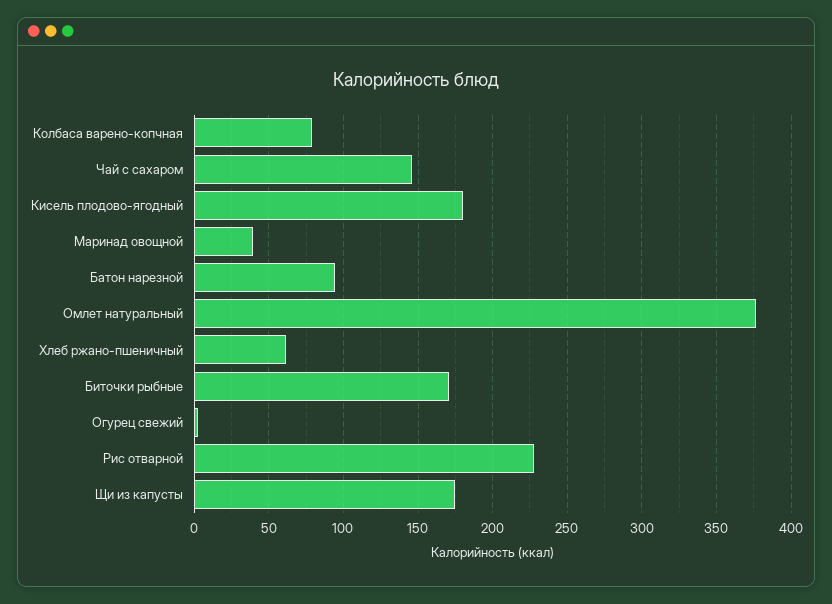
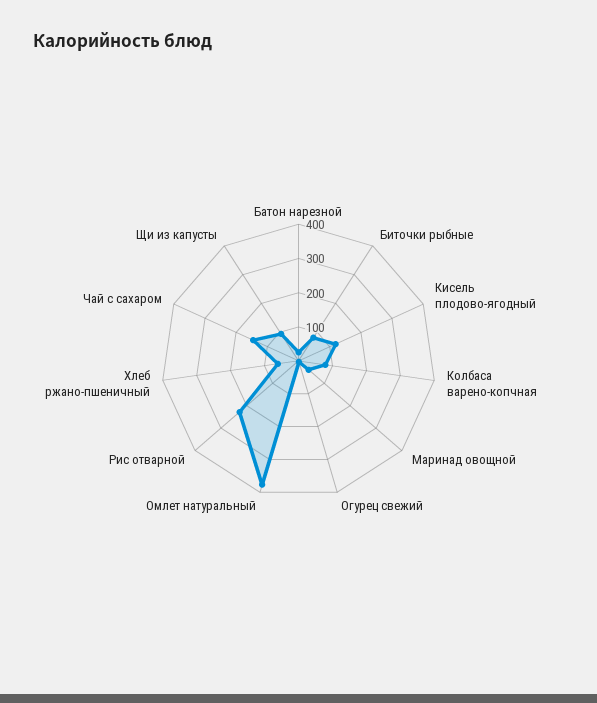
  {
    "Колбаса варено-копчная": 80,
    "Чай с сахаром": 145,
-   "Кисель плодово-ягодный": 180,
+   "Кисель плодово-ягодный": 125,
    "Маринад овощной": 40,
-   "Батон нарезной": 95,
+   "Батон нарезной": 25,
    "Омлет натуральный": 375,
    "Хлеб ржано-пшеничный": 60,
-   "Биточки рыбные": 170,
+   "Биточки рыбные": 75,
    "Огурец свежий": 5,
    "Рис отварной": 230,
-   "Щи из капусты": 175
+   "Щи из капусты": 100
  }

